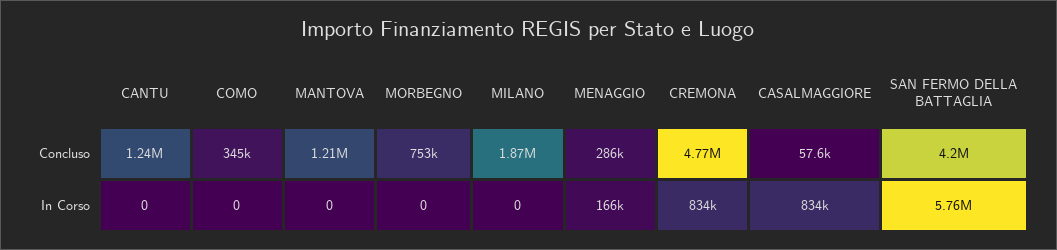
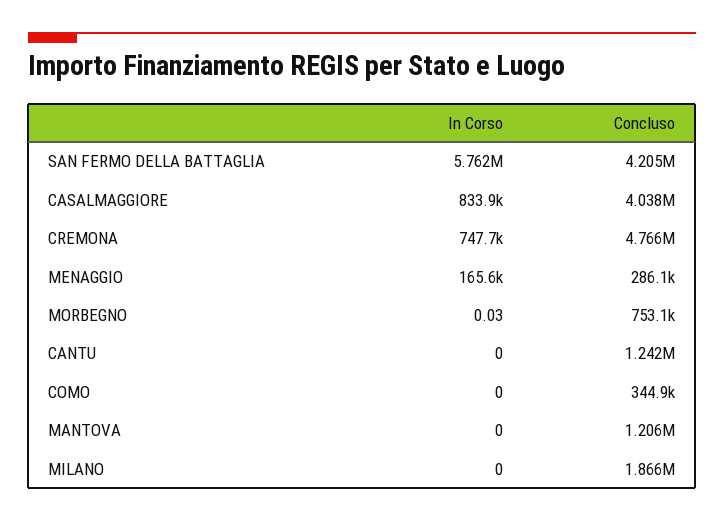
  {
    "CANTU": {
      "Concluso": 1242000,
      "In Corso": 0
    },
    "COMO": {
      "Concluso": 344900,
      "In Corso": 0
    },
    "MANTOVA": {
      "Concluso": 1206000,
      "In Corso": 0
    },
    "MORBEGNO": {
      "Concluso": 753100,
-     "In Corso": 0
+     "In Corso": 0.03
    },
    "MILANO": {
      "Concluso": 1866000,
      "In Corso": 0
    },
    "MENAGGIO": {
      "Concluso": 286100,
      "In Corso": 165600
    },
    "CREMONA": {
      "Concluso": 4766000,
-     "In Corso": 834000
+     "In Corso": 747700
    },
    "CASALMAGGIORE": {
-     "Concluso": 57600,
+     "Concluso": 4038000,
      "In Corso": 833900
    },
    "SAN FERMO DELLA BATTAGLIA": {
      "Concluso": 4205000,
      "In Corso": 5762000
    }
  }

